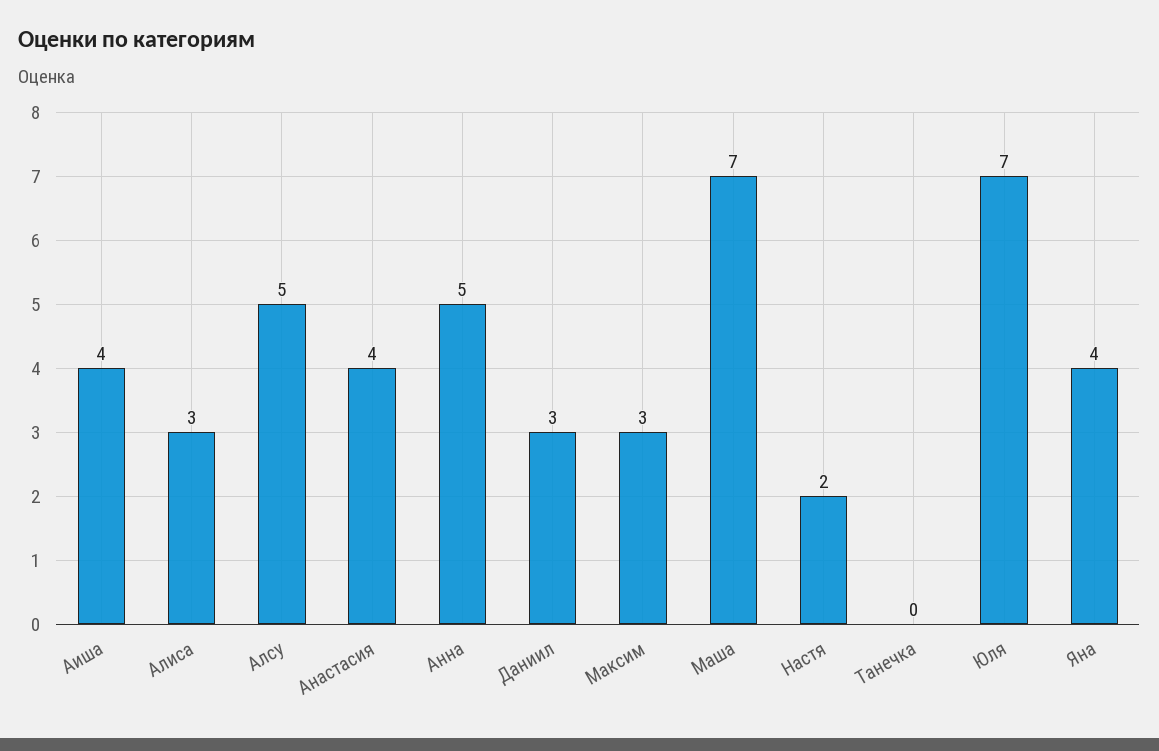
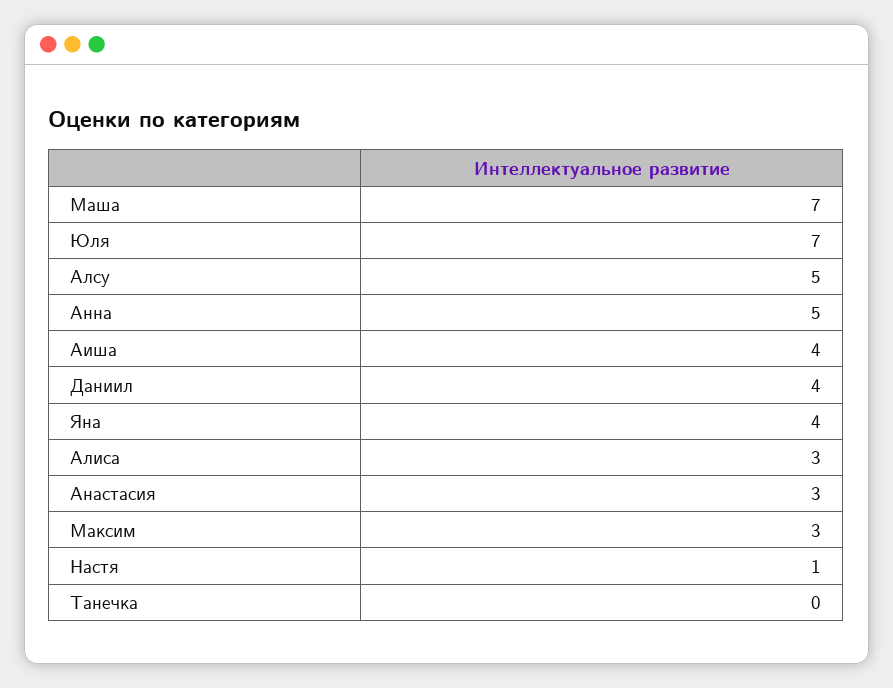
  {
    "Аиша": 4,
    "Алиса": 3,
    "Алсу": 5,
-   "Анастасия": 4,
+   "Анастасия": 3,
    "Анна": 5,
-   "Даниил": 3,
+   "Даниил": 4,
    "Максим": 3,
    "Маша": 7,
-   "Настя": 2,
+   "Настя": 1,
    "Танечка": 0,
    "Юля": 7,
    "Яна": 4
  }

